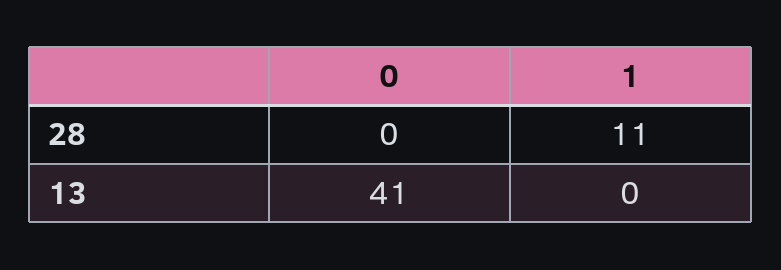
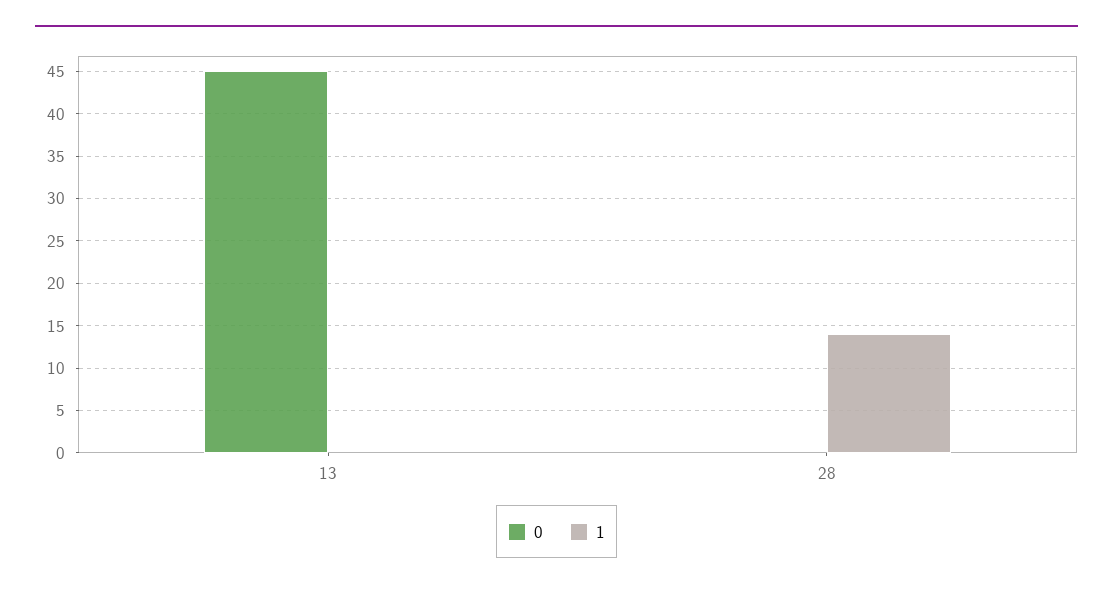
  {
    "0": {
      "28": 0,
-     "13": 41
+     "13": 45
    },
    "1": {
-     "28": 11,
+     "28": 14,
      "13": 0
    }
  }

